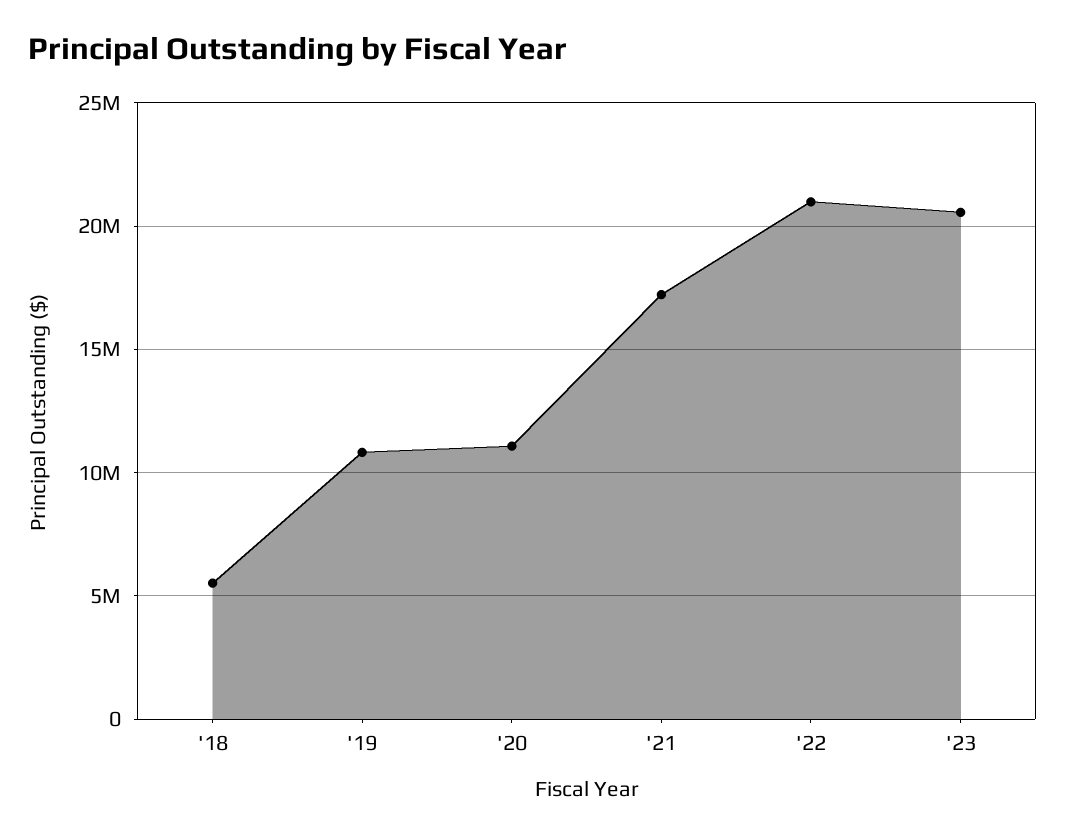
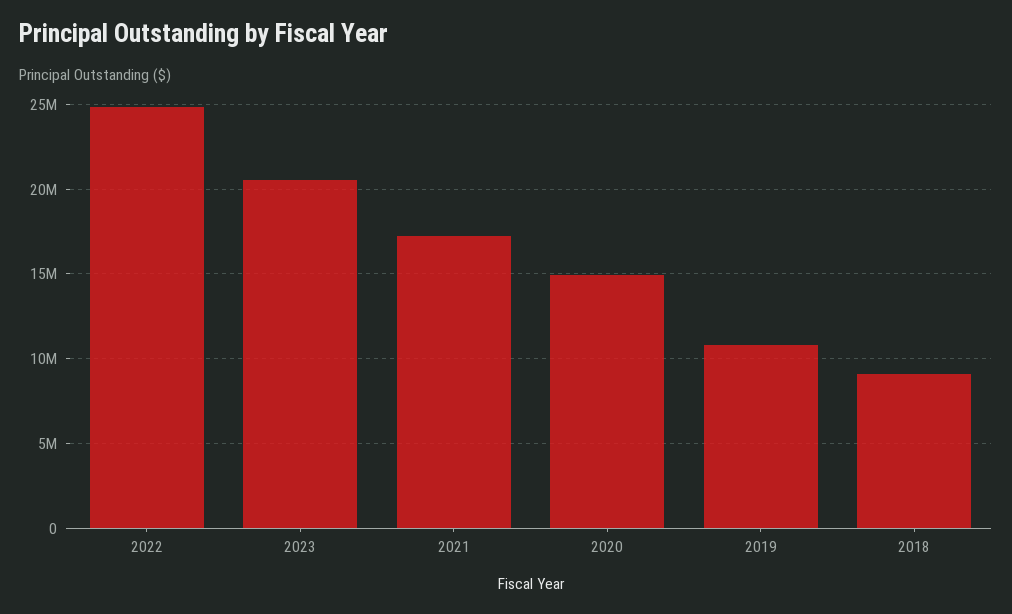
  {
-   "'18": 5500000,
+   "'18": 9000000,
    "'19": 11000000,
-   "'20": 11000000,
+   "'20": 15000000,
    "'21": 17000000,
-   "'22": 21000000,
+   "'22": 25000000,
    "'23": 20500000
  }

